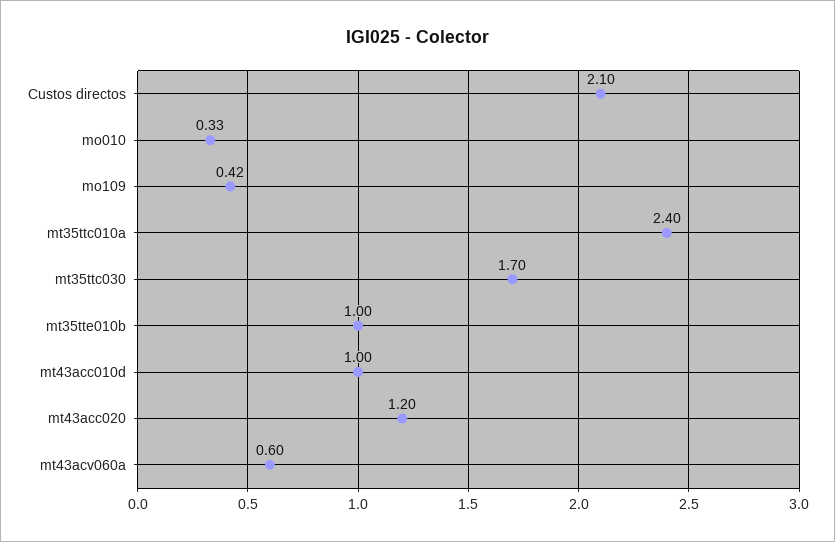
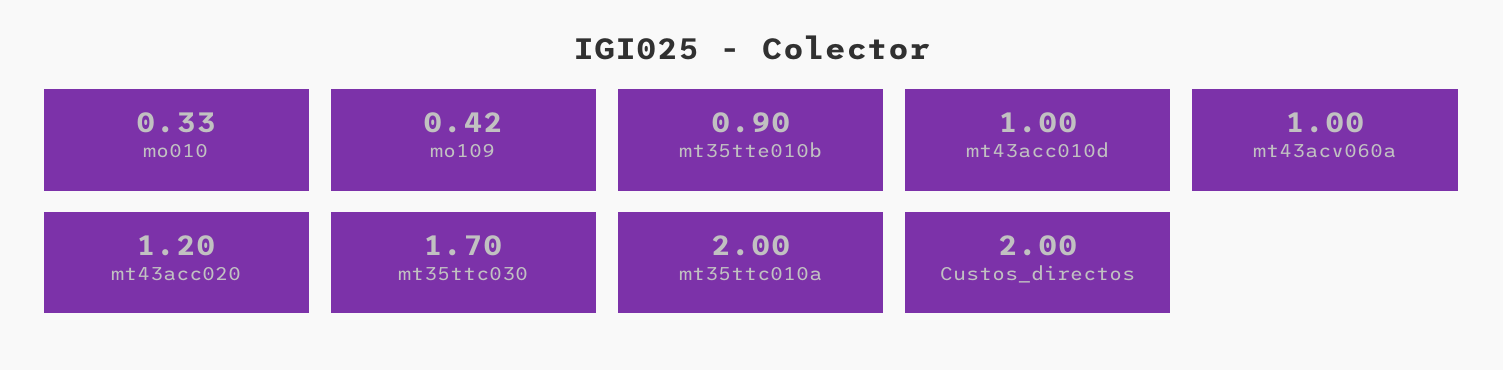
  {
-   "Custos directos": 2.1,
+   "Custos directos": 2,
    "mo010": 0.33,
    "mo109": 0.42,
-   "mt35ttc010a": 2.4,
+   "mt35ttc010a": 2,
    "mt35ttc030": 1.7,
-   "mt35tte010b": 1,
+   "mt35tte010b": 0.9,
    "mt43acc010d": 1,
    "mt43acc020": 1.2,
-   "mt43acv060a": 0.6
+   "mt43acv060a": 1
  }

